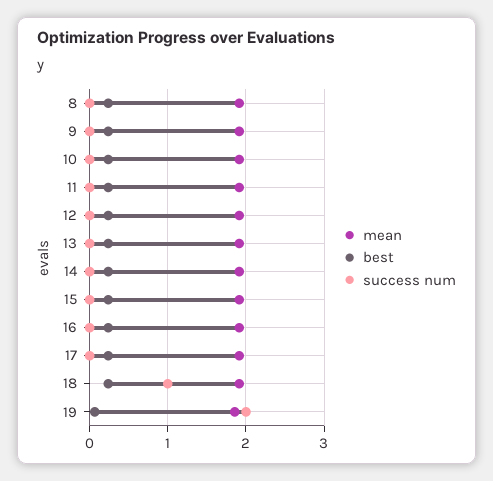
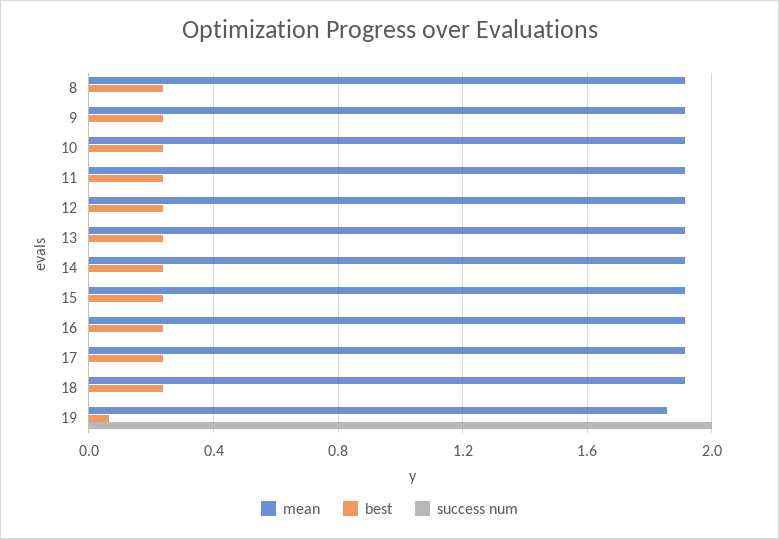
  {
    "mean": {
      "8": 1.9,
      "9": 1.9,
      "10": 1.9,
      "11": 1.9,
      "12": 1.9,
      "13": 1.9,
      "14": 1.9,
      "15": 1.9,
      "16": 1.9,
      "17": 1.9,
      "18": 1.9,
      "19": 1.85
    },
    "best": {
      "8": 0.25,
      "9": 0.25,
      "10": 0.25,
      "11": 0.25,
      "12": 0.25,
      "13": 0.25,
      "14": 0.25,
      "15": 0.25,
      "16": 0.25,
      "17": 0.25,
      "18": 0.25,
      "19": 0.05
    },
    "success num": {
      "8": 0,
      "9": 0,
      "10": 0,
      "11": 0,
      "12": 0,
      "13": 0,
      "14": 0,
      "15": 0,
      "16": 0,
      "17": 0,
-     "18": 1,
+     "18": 0,
      "19": 2
    }
  }

